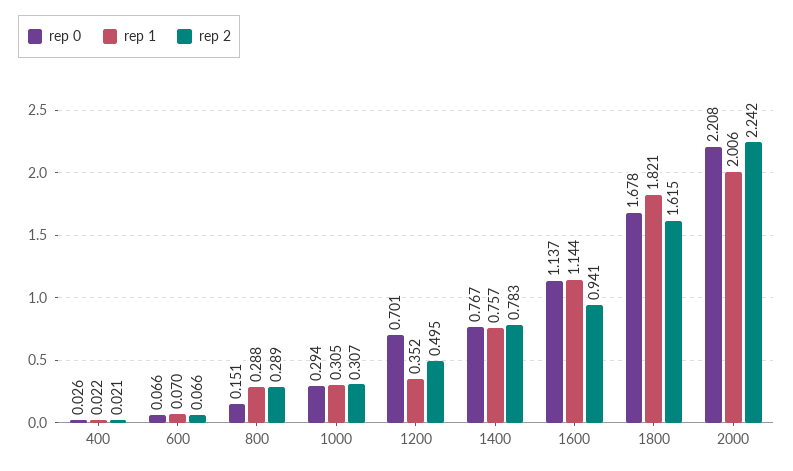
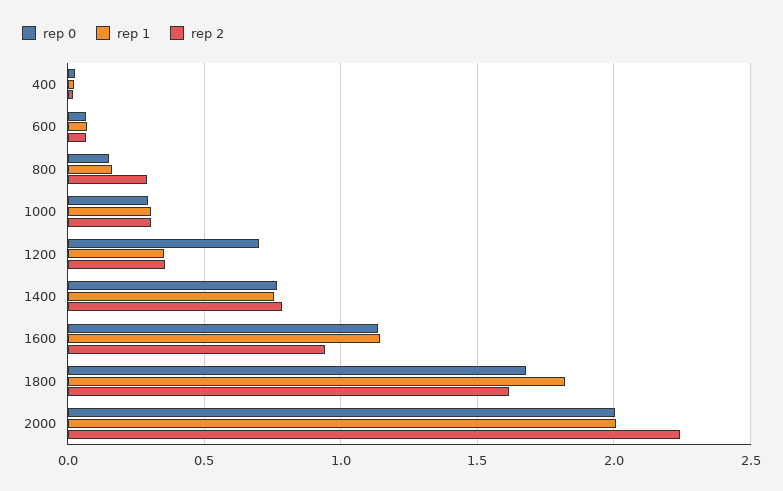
  {
    "rep 0": {
      "400": 0.026,
      "600": 0.066,
      "800": 0.151,
      "1000": 0.294,
      "1200": 0.701,
      "1400": 0.767,
      "1600": 1.137,
      "1800": 1.678,
-     "2000": 2.208
+     "2000": 2
    },
    "rep 1": {
      "400": 0.022,
      "600": 0.07,
-     "800": 0.288,
+     "800": 0.15,
      "1000": 0.305,
      "1200": 0.352,
      "1400": 0.757,
      "1600": 1.144,
      "1800": 1.821,
      "2000": 2.006
    },
    "rep 2": {
      "400": 0.021,
      "600": 0.066,
      "800": 0.289,
      "1000": 0.307,
-     "1200": 0.495,
+     "1200": 0.35,
      "1400": 0.783,
      "1600": 0.941,
      "1800": 1.615,
      "2000": 2.242
    }
  }

